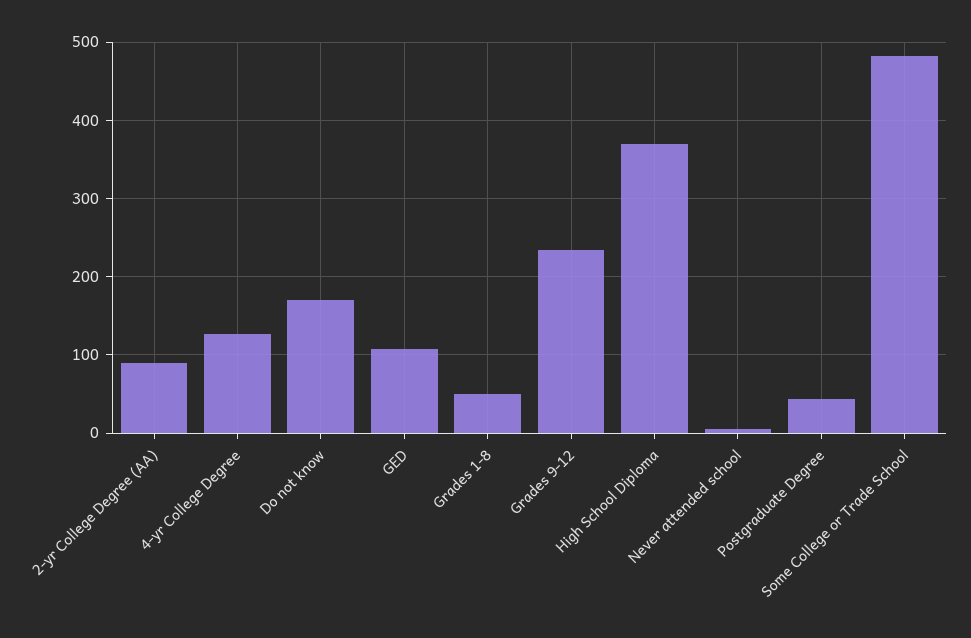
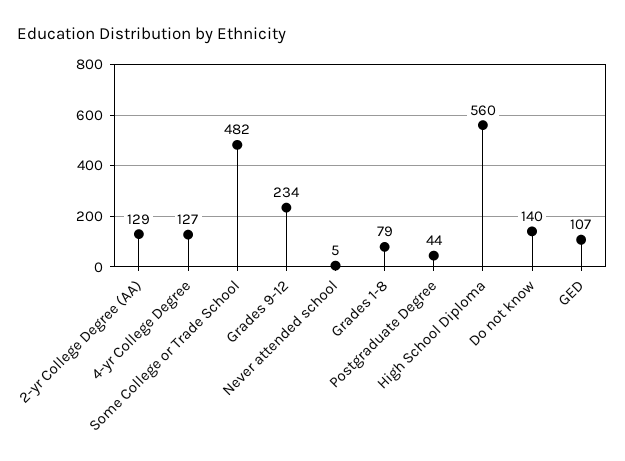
  {
-   "2-yr College Degree (AA)": 90,
+   "2-yr College Degree (AA)": 129,
    "4-yr College Degree": 127,
-   "Do not know": 170,
+   "Do not know": 140,
    "GED": 107,
-   "Grades 1-8": 50,
+   "Grades 1-8": 79,
    "Grades 9-12": 234,
-   "High School Diploma": 370,
+   "High School Diploma": 560,
    "Never attended school": 5,
    "Postgraduate Degree": 44,
    "Some College or Trade School": 482
  }

